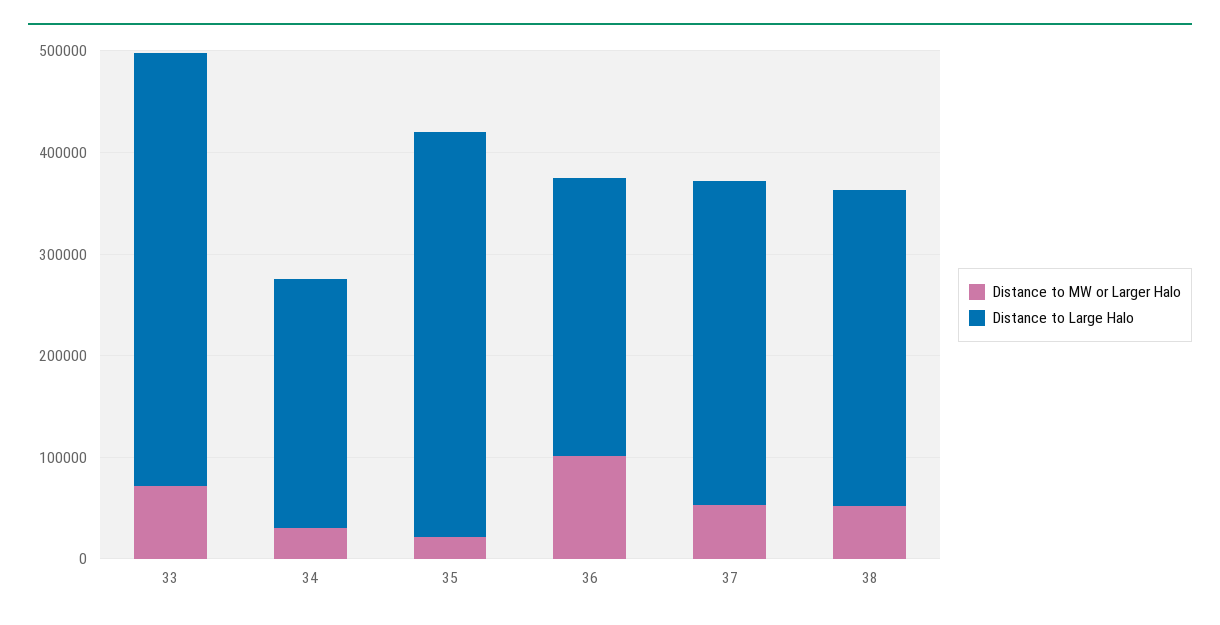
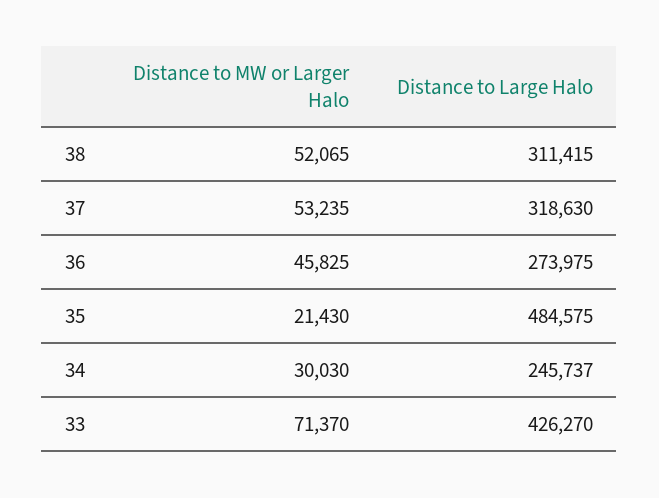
  {
    "Distance to MW or Larger Halo": {
      "33": 71370,
      "34": 30030,
      "35": 21430,
-     "36": 100000,
+     "36": 45825,
      "37": 53235,
      "38": 52065
    },
    "Distance to Large Halo": {
      "33": 426270,
      "34": 245737,
-     "35": 400000,
+     "35": 484575,
      "36": 273975,
      "37": 318630,
      "38": 311415
    }
  }

